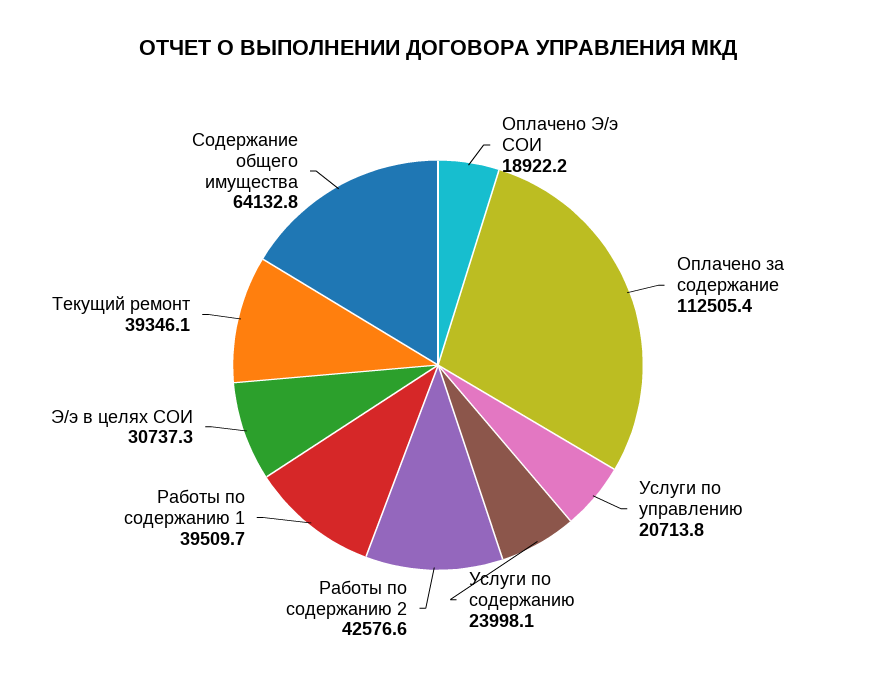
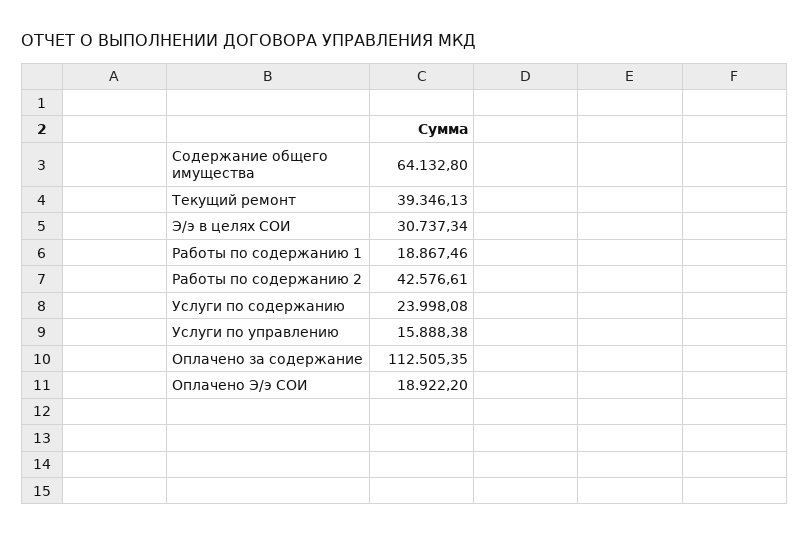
  {
    "Оплачено Э/э СОИ": 18922.2,
    "Оплачено за содержание": 112505.35,
-   "Услуги по управлению": 20713.8,
+   "Услуги по управлению": 15888.38,
    "Услуги по содержанию": 23998.08,
    "Работы по содержанию 2": 42576.61,
-   "Работы по содержанию 1": 39509.7,
+   "Работы по содержанию 1": 18867.46,
    "Э/э в целях СОИ": 30737.34,
    "Текущий ремонт": 39346.13,
    "Содержание общего имущества": 64132.8
  }

